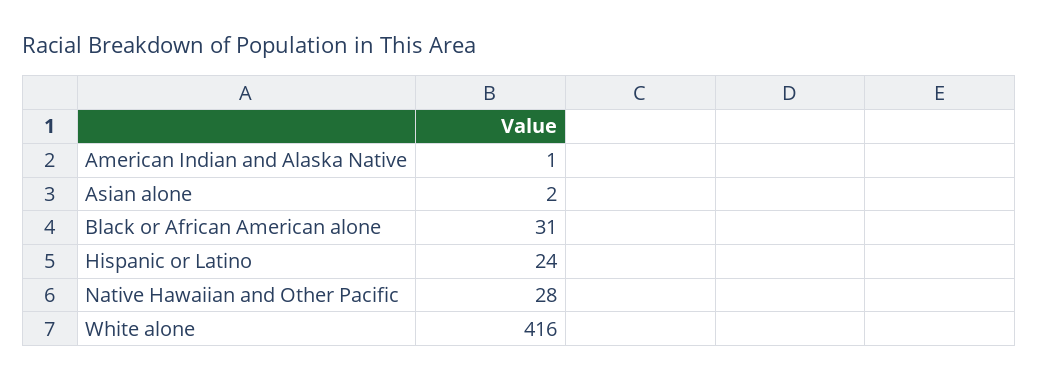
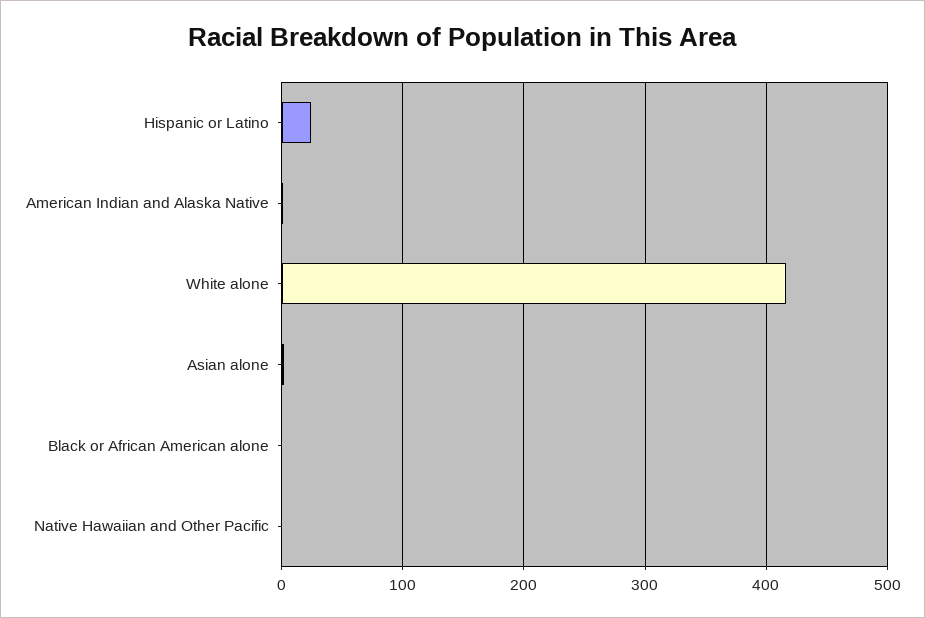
  {
    "American Indian and Alaska Native": 1,
    "Asian alone": 2,
-   "Black or African American alone": 31,
+   "Black or African American alone": 0,
    "Hispanic or Latino": 24,
-   "Native Hawaiian and Other Pacific": 28,
+   "Native Hawaiian and Other Pacific": 0,
    "White alone": 416
  }

